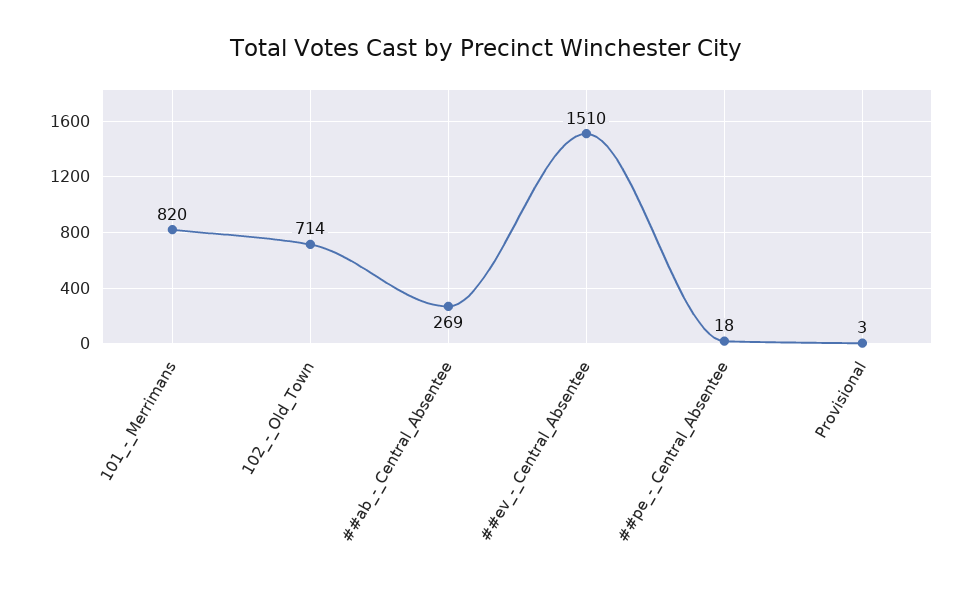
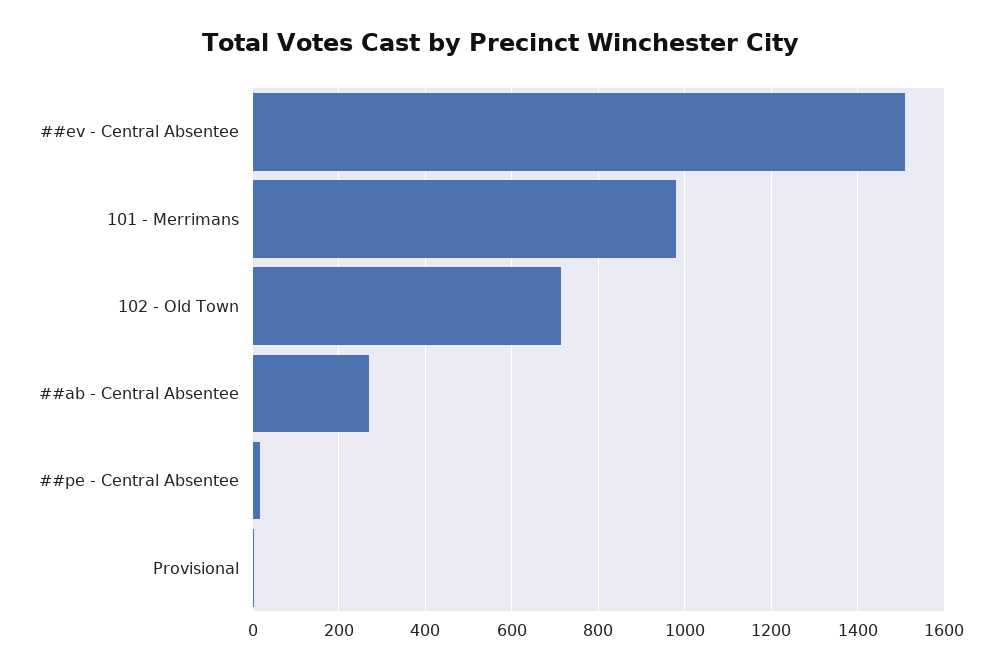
  {
-   "101_-_Merrimans": 820,
+   "101_-_Merrimans": 980,
    "102_-_Old_Town": 714,
    "##ab_-_Central_Absentee": 269,
    "##ev_-_Central_Absentee": 1510,
    "##pe_-_Central_Absentee": 18,
    "Provisional": 3
  }

